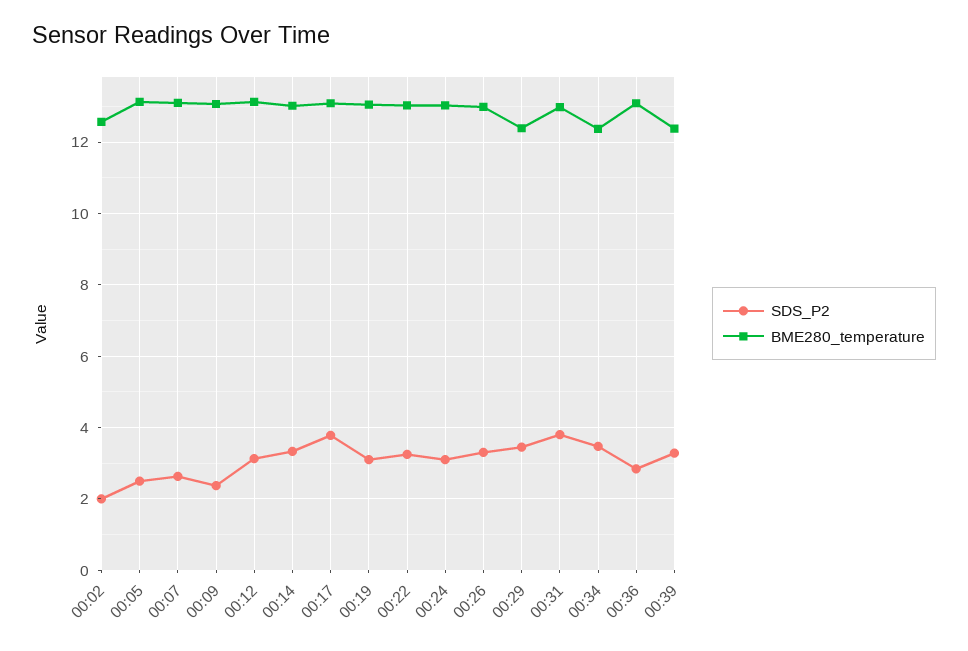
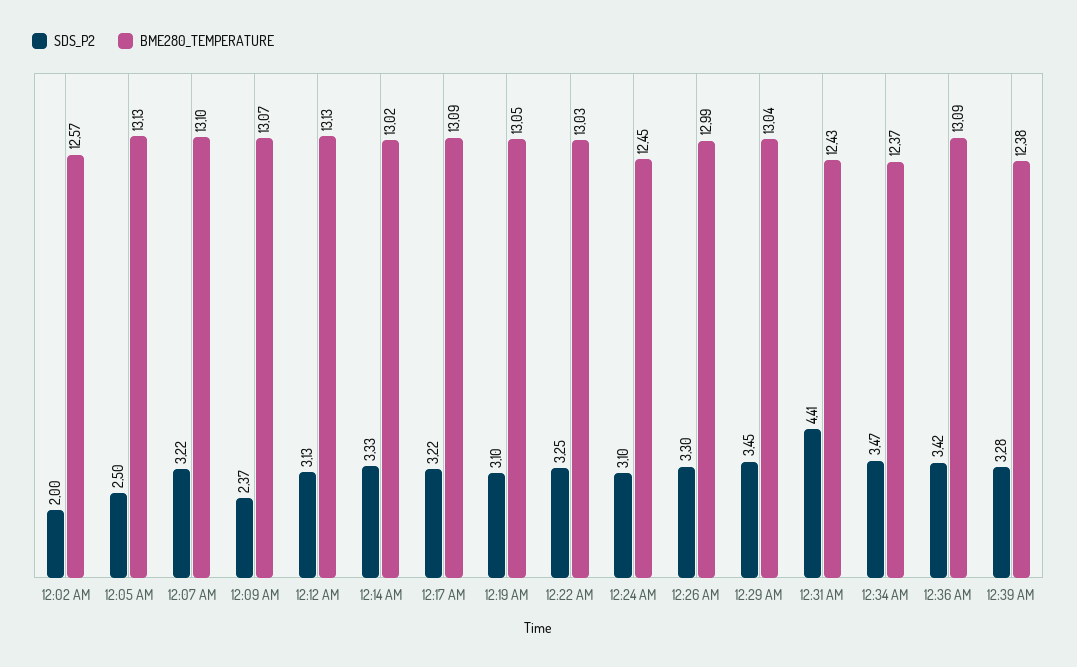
  {
    "SDS_P2": {
      "00:02": 2,
      "00:05": 2.5,
-     "00:07": 2.6,
+     "00:07": 3.22,
      "00:09": 2.37,
      "00:12": 3.13,
      "00:14": 3.33,
-     "00:17": 3.8,
+     "00:17": 3.22,
      "00:19": 3.1,
      "00:22": 3.25,
      "00:24": 3.1,
      "00:26": 3.3,
      "00:29": 3.45,
-     "00:31": 3.8,
+     "00:31": 4.41,
      "00:34": 3.47,
-     "00:36": 2.8,
+     "00:36": 3.42,
      "00:39": 3.28
    },
    "BME280_temperature": {
      "00:02": 12.57,
      "00:05": 13.13,
      "00:07": 13.1,
      "00:09": 13.07,
      "00:12": 13.13,
      "00:14": 13.02,
      "00:17": 13.09,
      "00:19": 13.05,
      "00:22": 13.03,
-     "00:24": 13,
+     "00:24": 12.45,
      "00:26": 12.99,
-     "00:29": 12.4,
+     "00:29": 13.04,
-     "00:31": 13,
+     "00:31": 12.43,
      "00:34": 12.37,
      "00:36": 13.09,
      "00:39": 12.38
    }
  }

